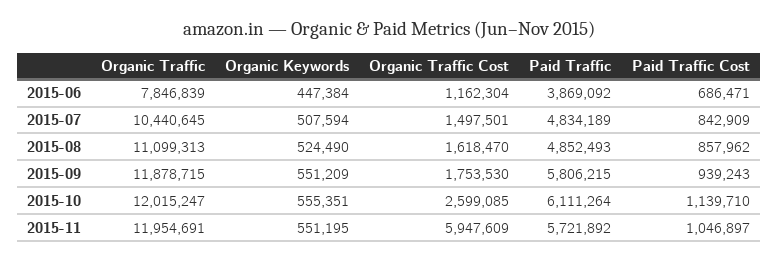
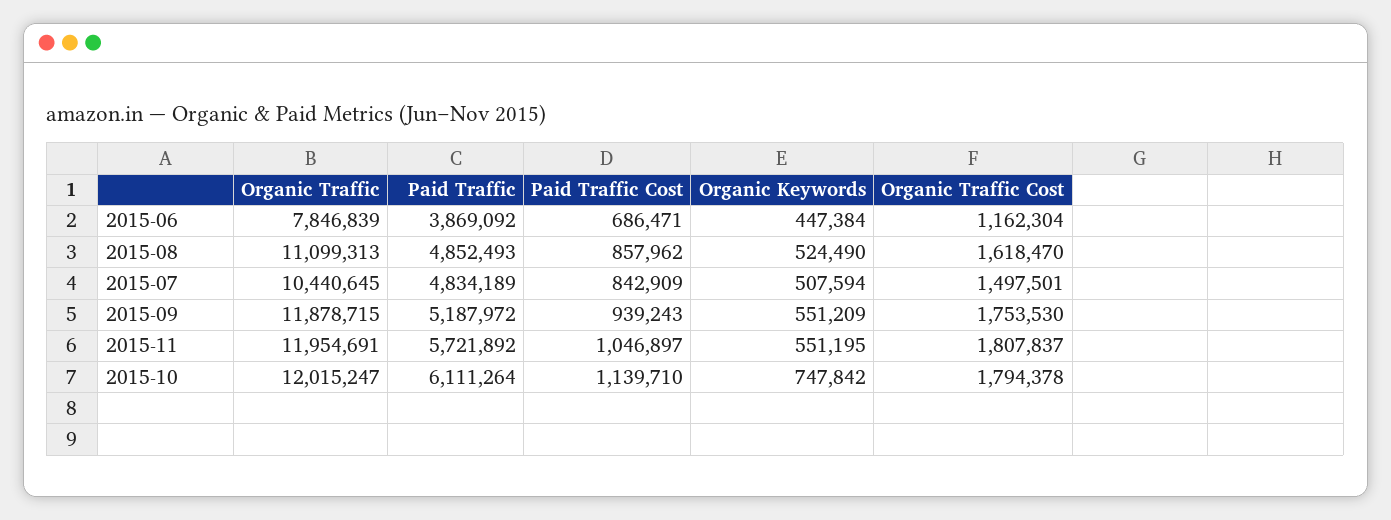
  {
    "Organic Traffic": {
      "2015-06": 7846839,
      "2015-07": 10440645,
      "2015-08": 11099313,
      "2015-09": 11878715,
      "2015-10": 12015247,
      "2015-11": 11954691
    },
    "Organic Keywords": {
      "2015-06": 447384,
      "2015-07": 507594,
      "2015-08": 524490,
      "2015-09": 551209,
-     "2015-10": 555351,
+     "2015-10": 747842,
      "2015-11": 551195
    },
    "Organic Traffic Cost": {
      "2015-06": 1162304,
      "2015-07": 1497501,
      "2015-08": 1618470,
      "2015-09": 1753530,
-     "2015-10": 2599085,
+     "2015-10": 1794378,
-     "2015-11": 5947609
+     "2015-11": 1807837
    },
    "Paid Traffic": {
      "2015-06": 3869092,
      "2015-07": 4834189,
      "2015-08": 4852493,
-     "2015-09": 5806215,
+     "2015-09": 5187972,
      "2015-10": 6111264,
      "2015-11": 5721892
    },
    "Paid Traffic Cost": {
      "2015-06": 686471,
      "2015-07": 842909,
      "2015-08": 857962,
      "2015-09": 939243,
      "2015-10": 1139710,
      "2015-11": 1046897
    }
  }

